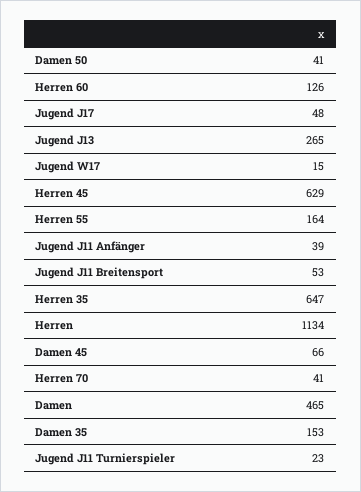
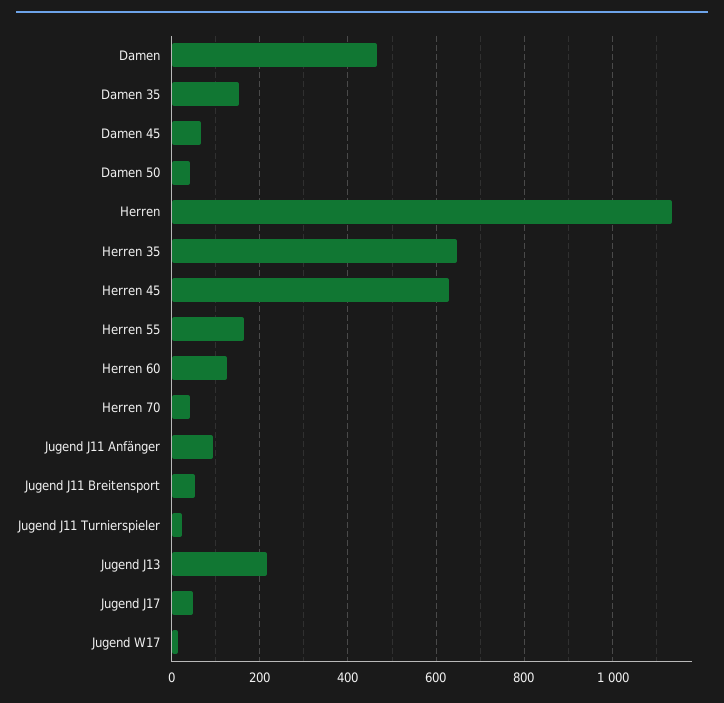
  {
    "Damen 50": 41,
    "Herren 60": 126,
    "Jugend J17": 48,
-   "Jugend J13": 265,
+   "Jugend J13": 220,
    "Jugend W17": 15,
    "Herren 45": 629,
    "Herren 55": 164,
-   "Jugend J11 Anfänger": 39,
+   "Jugend J11 Anfänger": 100,
    "Jugend J11 Breitensport": 53,
    "Herren 35": 647,
    "Herren": 1134,
    "Damen 45": 66,
    "Herren 70": 41,
    "Damen": 465,
    "Damen 35": 153,
    "Jugend J11 Turnierspieler": 23
  }

